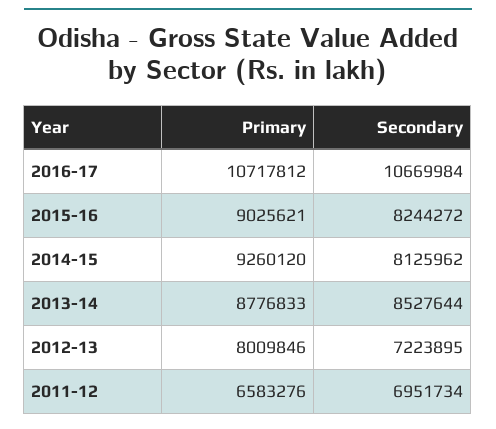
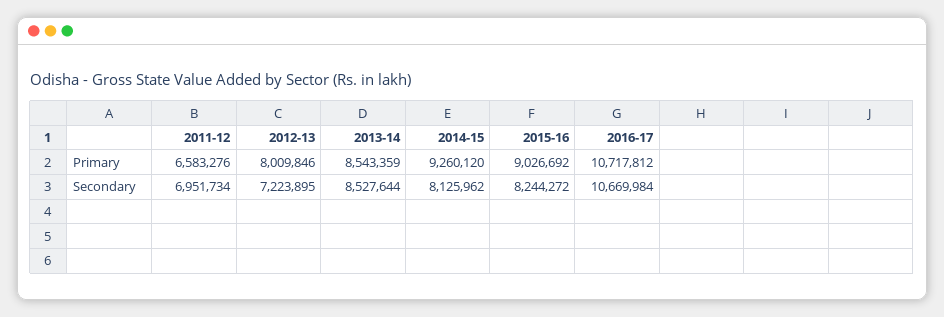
  {
    "Primary": {
      "2016-17": 10717812,
-     "2015-16": 9025621,
+     "2015-16": 9026692,
      "2014-15": 9260120,
-     "2013-14": 8776833,
+     "2013-14": 8543359,
      "2012-13": 8009846,
      "2011-12": 6583276
    },
    "Secondary": {
      "2016-17": 10669984,
      "2015-16": 8244272,
      "2014-15": 8125962,
      "2013-14": 8527644,
      "2012-13": 7223895,
      "2011-12": 6951734
    }
  }

